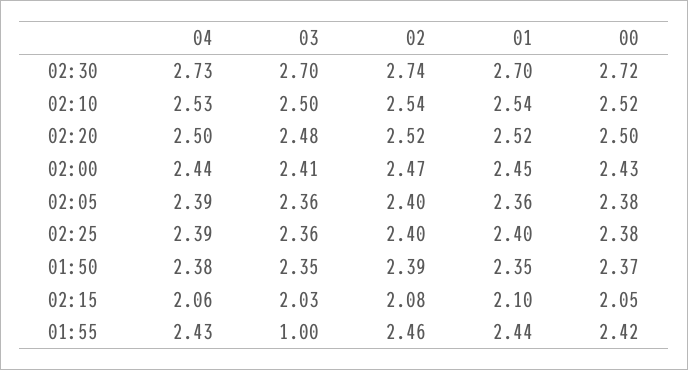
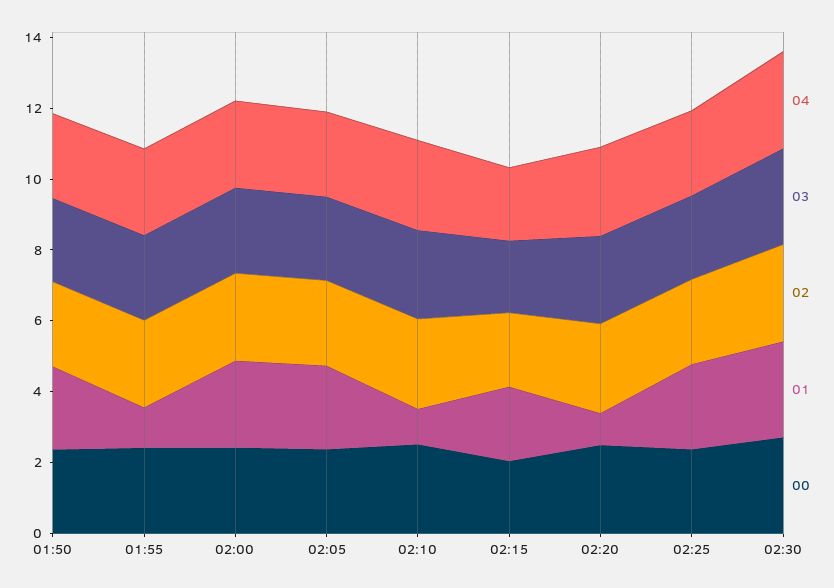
  {
    "04": {
      "02:30": 2.73,
      "02:10": 2.53,
      "02:20": 2.5,
      "02:00": 2.44,
      "02:05": 2.39,
      "02:25": 2.39,
      "01:50": 2.38,
      "02:15": 2.06,
      "01:55": 2.43
    },
    "03": {
      "02:30": 2.7,
      "02:10": 2.5,
      "02:20": 2.48,
      "02:00": 2.41,
      "02:05": 2.36,
      "02:25": 2.36,
      "01:50": 2.35,
      "02:15": 2.03,
-     "01:55": 1
+     "01:55": 2.5
    },
    "02": {
      "02:30": 2.74,
      "02:10": 2.54,
      "02:20": 2.52,
      "02:00": 2.47,
      "02:05": 2.4,
      "02:25": 2.4,
      "01:50": 2.39,
      "02:15": 2.08,
      "01:55": 2.46
    },
    "01": {
      "02:30": 2.7,
-     "02:10": 2.54,
+     "02:10": 1,
-     "02:20": 2.52,
+     "02:20": 1,
      "02:00": 2.45,
      "02:05": 2.36,
      "02:25": 2.4,
      "01:50": 2.35,
      "02:15": 2.1,
-     "01:55": 2.44
+     "01:55": 1
    },
    "00": {
      "02:30": 2.72,
      "02:10": 2.52,
      "02:20": 2.5,
      "02:00": 2.43,
      "02:05": 2.38,
      "02:25": 2.38,
      "01:50": 2.37,
      "02:15": 2.05,
      "01:55": 2.42
    }
  }

